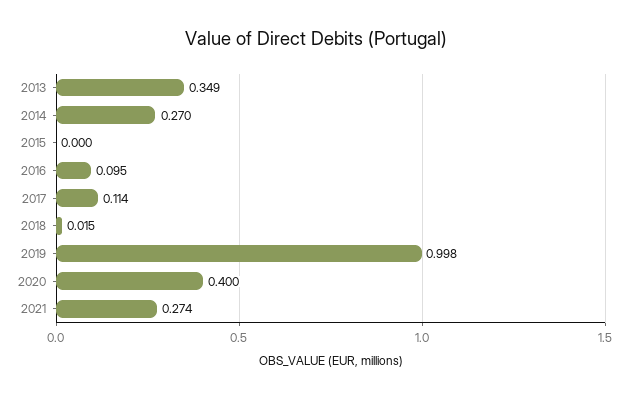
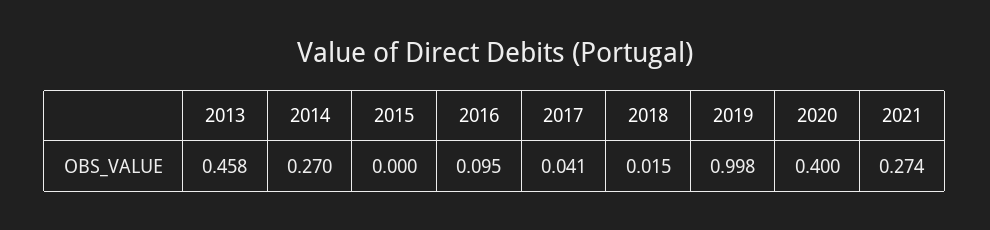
  {
-   "2013": 0.349,
+   "2013": 0.458,
    "2014": 0.27,
    "2015": 0,
    "2016": 0.095,
-   "2017": 0.114,
+   "2017": 0.041,
    "2018": 0.015,
    "2019": 0.998,
    "2020": 0.4,
    "2021": 0.274
  }

